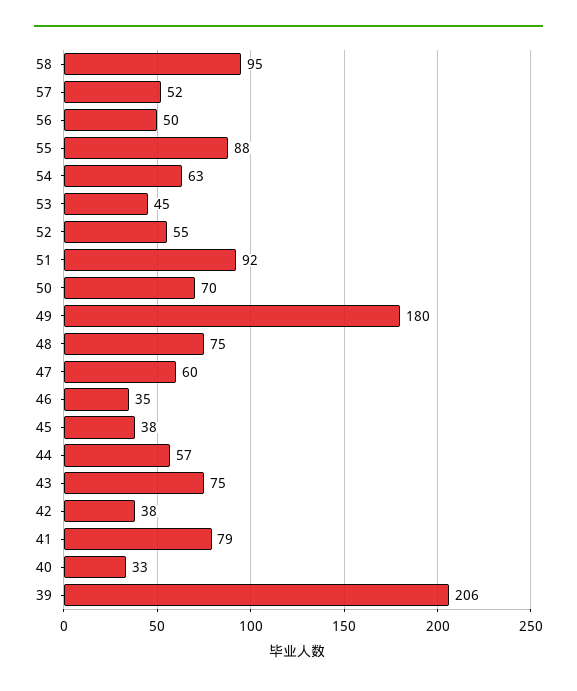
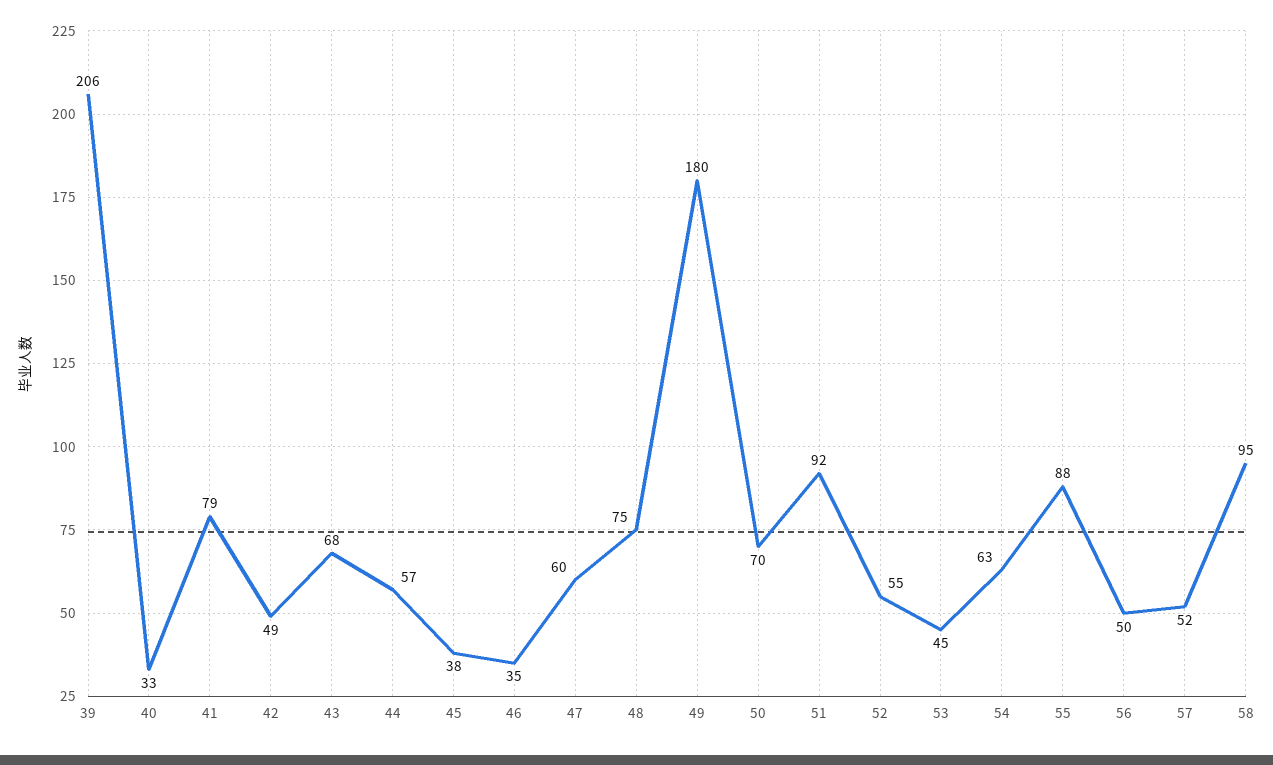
  {
    "58": 95,
    "57": 52,
    "56": 50,
    "55": 88,
    "54": 63,
    "53": 45,
    "52": 55,
    "51": 92,
    "50": 70,
    "49": 180,
    "48": 75,
    "47": 60,
    "46": 35,
    "45": 38,
    "44": 57,
-   "43": 75,
+   "43": 68,
-   "42": 38,
+   "42": 49,
    "41": 79,
    "40": 33,
    "39": 206
  }

